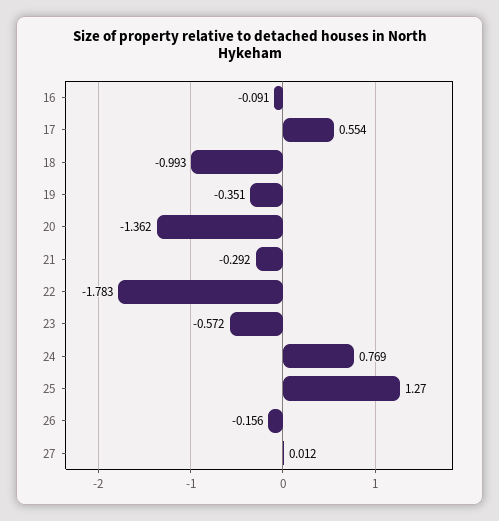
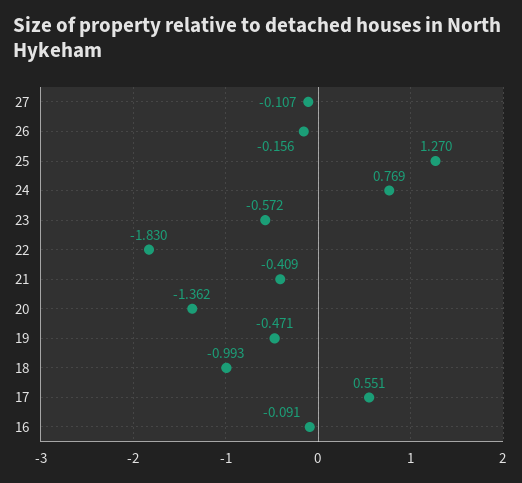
  {
    "16": -0.091,
-   "17": 0.554,
+   "17": 0.551,
    "18": -0.993,
-   "19": -0.351,
+   "19": -0.471,
    "20": -1.362,
-   "21": -0.292,
+   "21": -0.409,
-   "22": -1.783,
+   "22": -1.83,
    "23": -0.572,
    "24": 0.769,
    "25": 1.27,
    "26": -0.156,
-   "27": 0.012
+   "27": -0.107
  }

